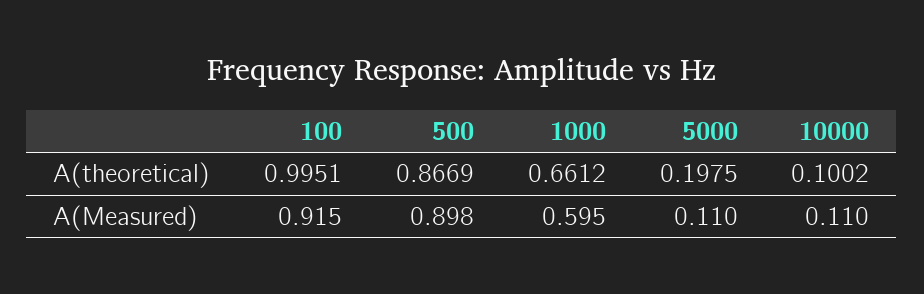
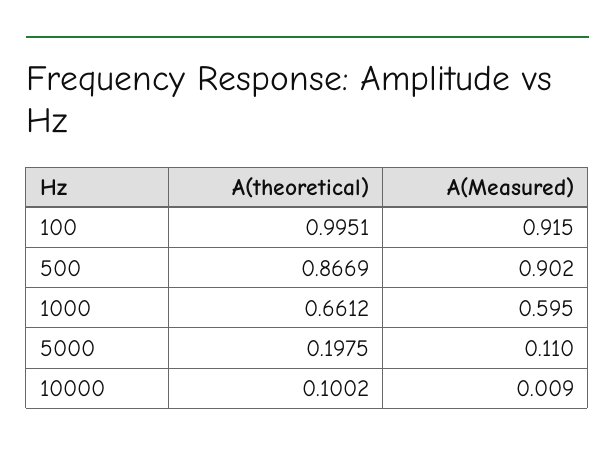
  {
    "100": {
      "A(theoretical)": 0.9951,
      "A(Measured)": 0.915
    },
    "500": {
      "A(theoretical)": 0.8669,
-     "A(Measured)": 0.898
+     "A(Measured)": 0.902
    },
    "1000": {
      "A(theoretical)": 0.6612,
      "A(Measured)": 0.595
    },
    "5000": {
      "A(theoretical)": 0.1975,
      "A(Measured)": 0.11
    },
    "10000": {
      "A(theoretical)": 0.1002,
-     "A(Measured)": 0.11
+     "A(Measured)": 0.009
    }
  }

